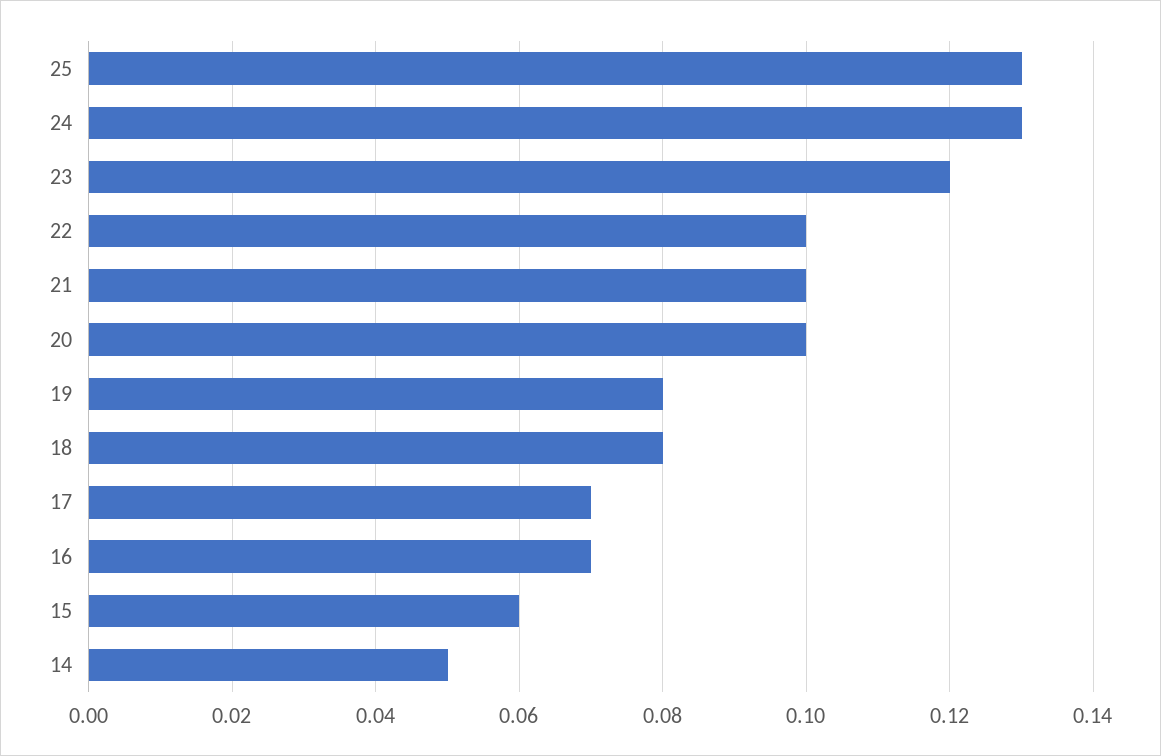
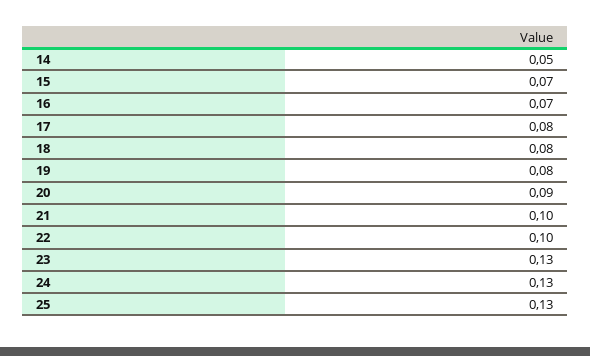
  {
    "25": 0.13,
    "24": 0.13,
-   "23": 0.12,
+   "23": 0.13,
    "22": 0.1,
    "21": 0.1,
-   "20": 0.1,
+   "20": 0.09,
    "19": 0.08,
    "18": 0.08,
-   "17": 0.07,
+   "17": 0.08,
    "16": 0.07,
-   "15": 0.06,
+   "15": 0.07,
    "14": 0.05
  }

